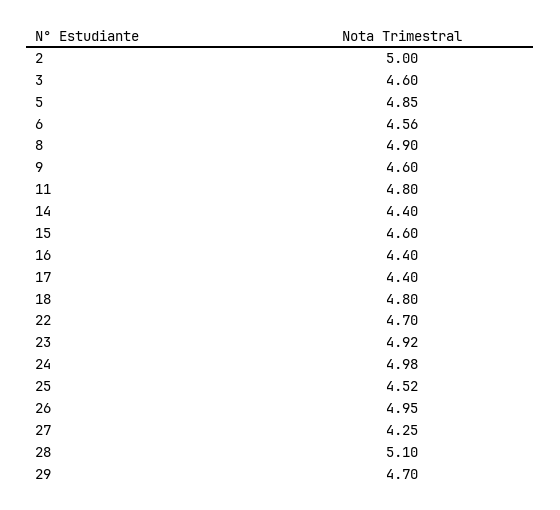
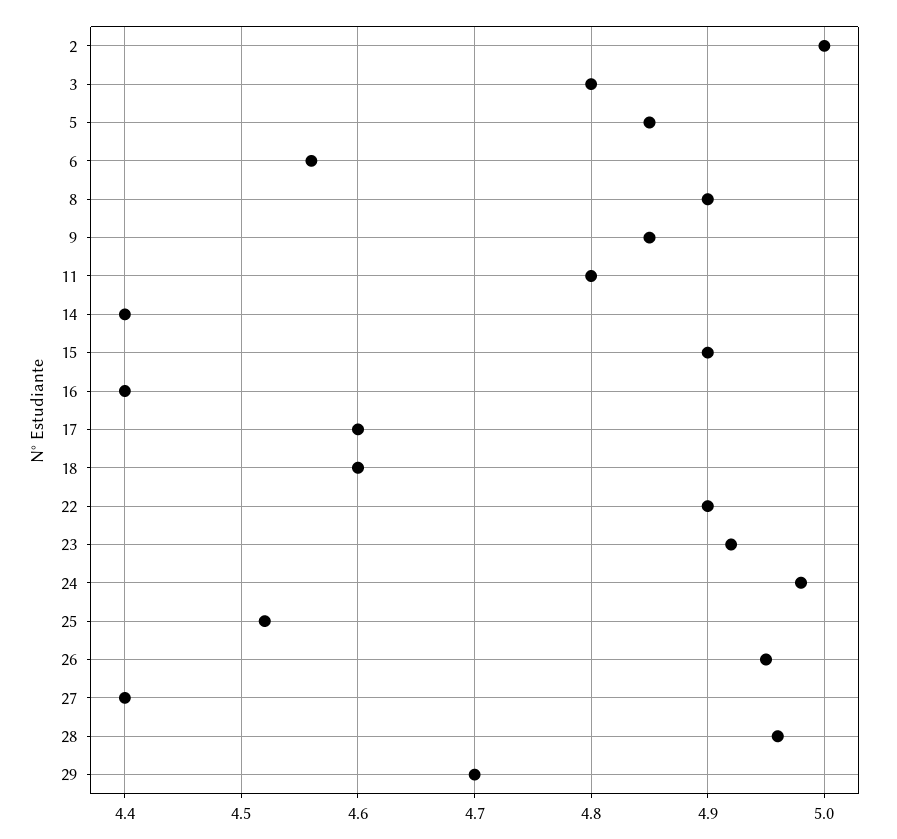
  {
    "2": 5,
-   "3": 4.6,
+   "3": 4.8,
    "5": 4.85,
    "6": 4.56,
    "8": 4.9,
-   "9": 4.6,
+   "9": 4.85,
    "11": 4.8,
    "14": 4.4,
-   "15": 4.6,
+   "15": 4.9,
    "16": 4.4,
-   "17": 4.4,
+   "17": 4.6,
-   "18": 4.8,
+   "18": 4.6,
-   "22": 4.7,
+   "22": 4.9,
    "23": 4.92,
    "24": 4.98,
    "25": 4.52,
    "26": 4.95,
-   "27": 4.25,
+   "27": 4.4,
-   "28": 5.1,
+   "28": 4.96,
    "29": 4.7
  }

